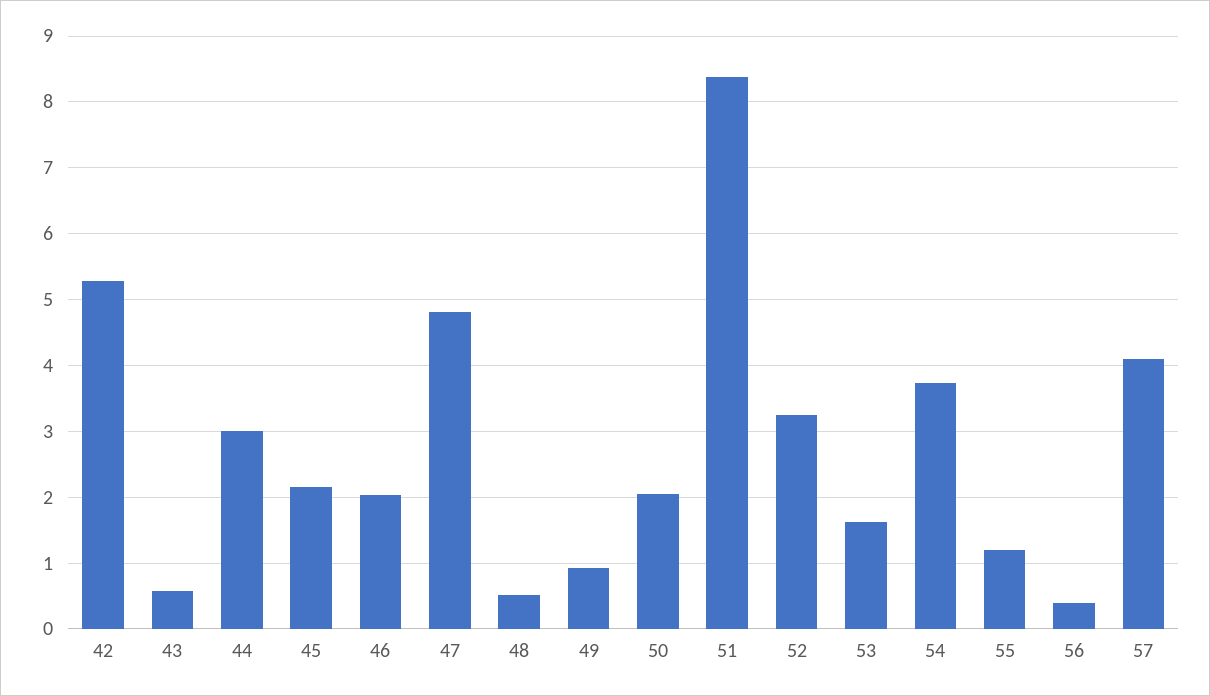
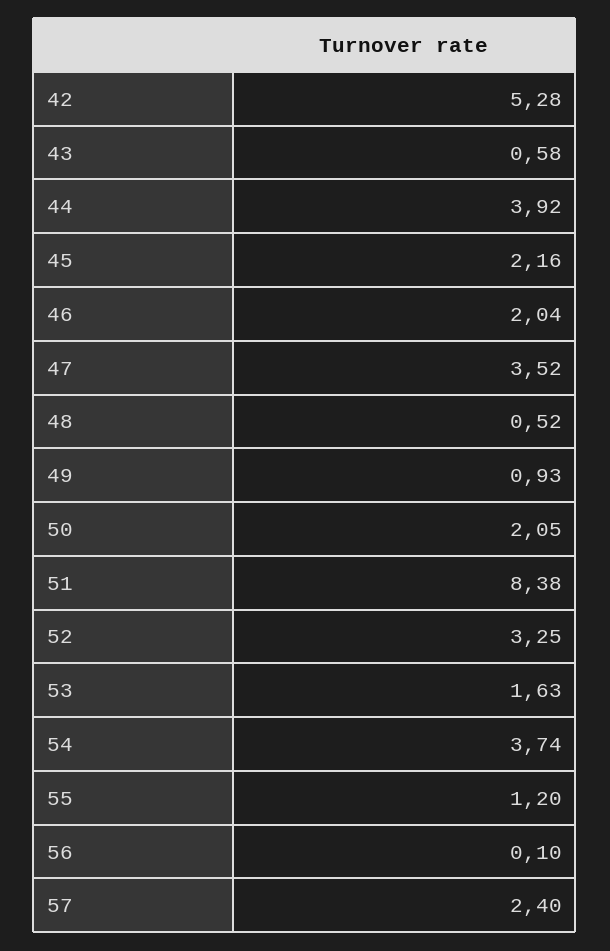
  {
    "42": 5.28,
    "43": 0.58,
-   "44": 3,
+   "44": 3.92,
    "45": 2.16,
    "46": 2.04,
-   "47": 4.8,
+   "47": 3.52,
    "48": 0.52,
    "49": 0.93,
    "50": 2.05,
    "51": 8.38,
    "52": 3.25,
    "53": 1.63,
    "54": 3.74,
    "55": 1.2,
-   "56": 0.4,
+   "56": 0.1,
-   "57": 4.1
+   "57": 2.4
  }

